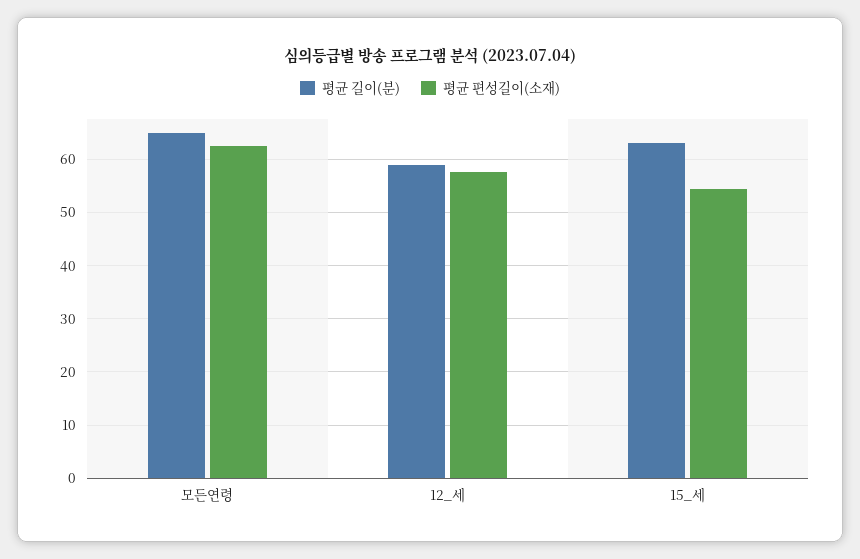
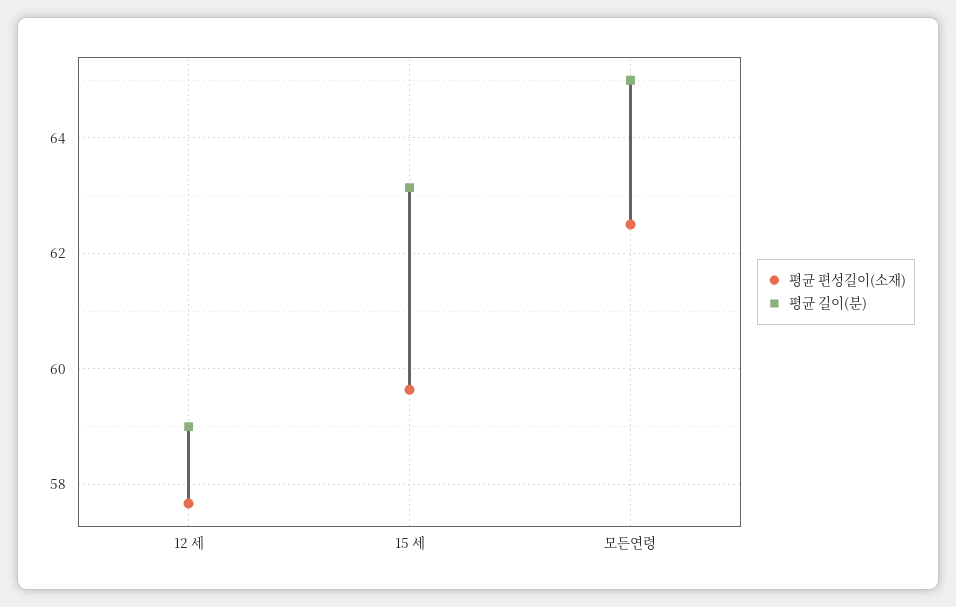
  {
    "평균 길이(분)": {
      "모든연령": 65,
      "12_세": 59,
      "15_세": 63.2
    },
    "평균 편성길이(소재)": {
      "모든연령": 62.6,
      "12_세": 57.6,
-     "15_세": 54
+     "15_세": 59.6
    }
  }

